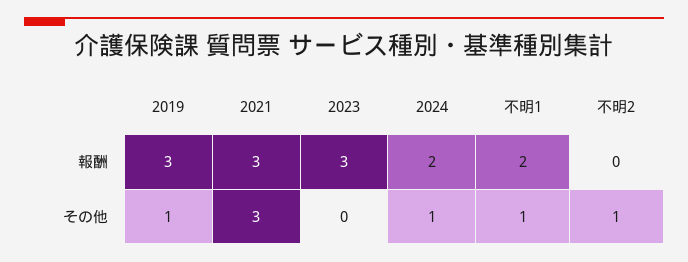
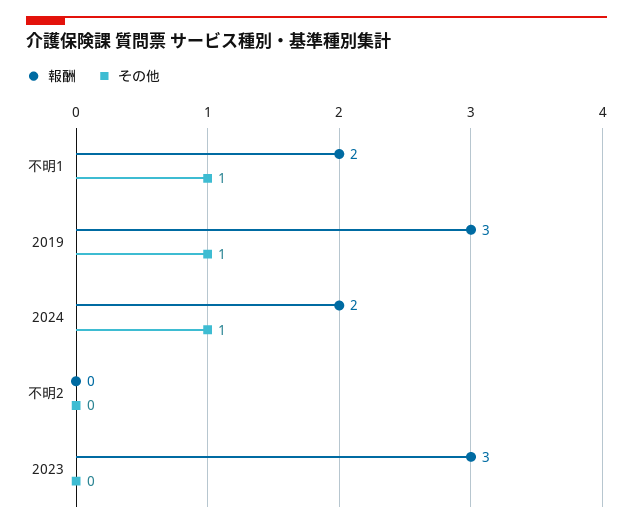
  {
    "報酬": {
      "2019": 3,
-     "2021": 3,
      "2023": 3,
      "2024": 2,
      "不明1": 2,
      "不明2": 0
    },
    "その他": {
      "2019": 1,
-     "2021": 3,
      "2023": 0,
      "2024": 1,
      "不明1": 1,
-     "不明2": 1
+     "不明2": 0
    }
  }

